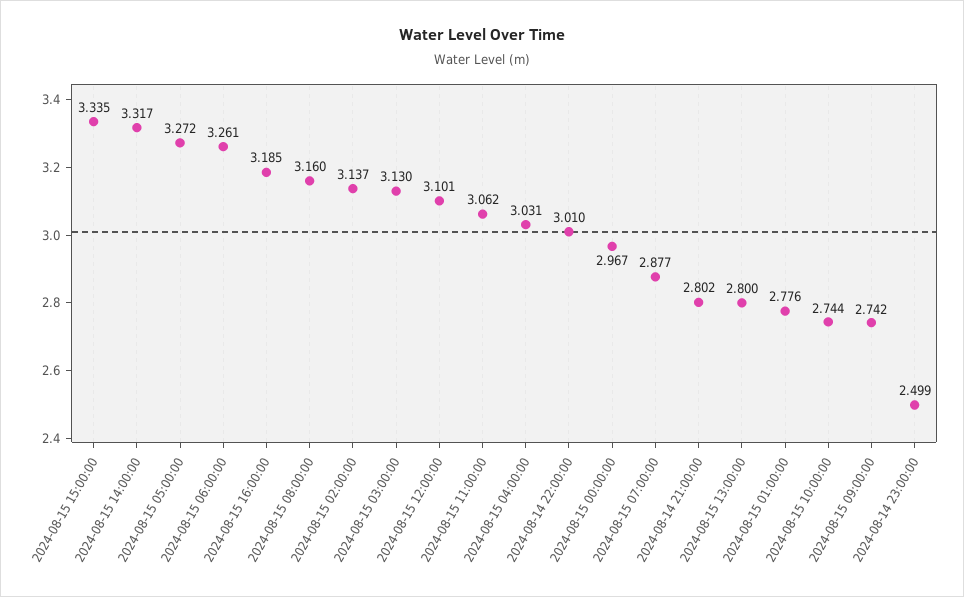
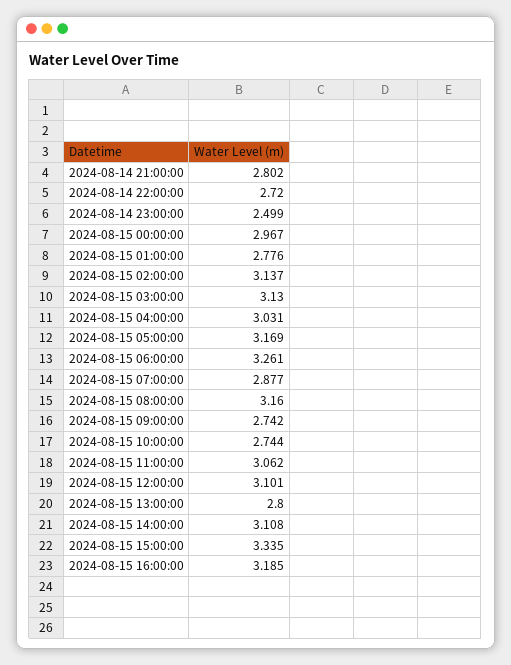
  {
    "2024-08-15 15:00:00": 3.335,
-   "2024-08-15 14:00:00": 3.317,
+   "2024-08-15 14:00:00": 3.108,
-   "2024-08-15 05:00:00": 3.272,
+   "2024-08-15 05:00:00": 3.169,
    "2024-08-15 06:00:00": 3.261,
    "2024-08-15 16:00:00": 3.185,
    "2024-08-15 08:00:00": 3.16,
    "2024-08-15 02:00:00": 3.137,
    "2024-08-15 03:00:00": 3.13,
    "2024-08-15 12:00:00": 3.101,
    "2024-08-15 11:00:00": 3.062,
    "2024-08-15 04:00:00": 3.031,
-   "2024-08-14 22:00:00": 3.01,
+   "2024-08-14 22:00:00": 2.72,
    "2024-08-15 00:00:00": 2.967,
    "2024-08-15 07:00:00": 2.877,
    "2024-08-14 21:00:00": 2.802,
    "2024-08-15 13:00:00": 2.8,
    "2024-08-15 01:00:00": 2.776,
    "2024-08-15 10:00:00": 2.744,
    "2024-08-15 09:00:00": 2.742,
    "2024-08-14 23:00:00": 2.499
  }

